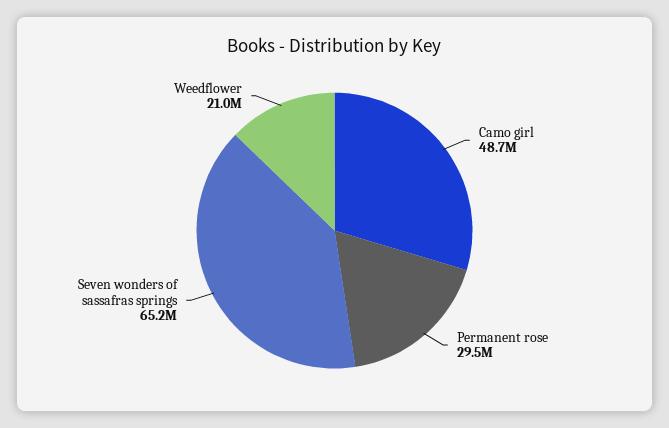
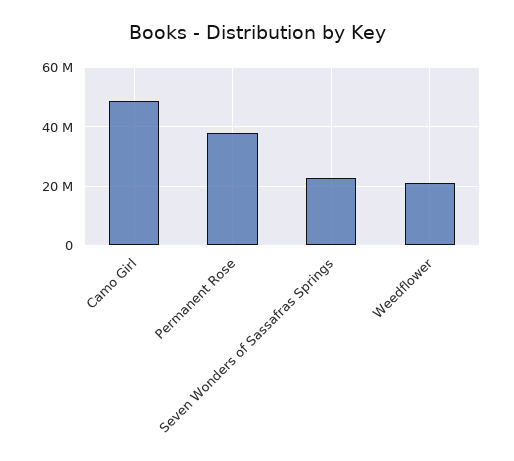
  {
    "Camo girl": 48700000,
-   "Permanent rose": 29500000,
+   "Permanent rose": 37500000,
-   "Seven wonders of sassafras springs": 65200000,
+   "Seven wonders of sassafras springs": 22500000,
    "Weedflower": 21000000
  }

